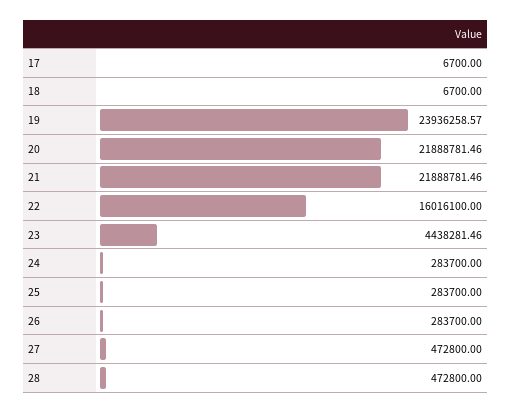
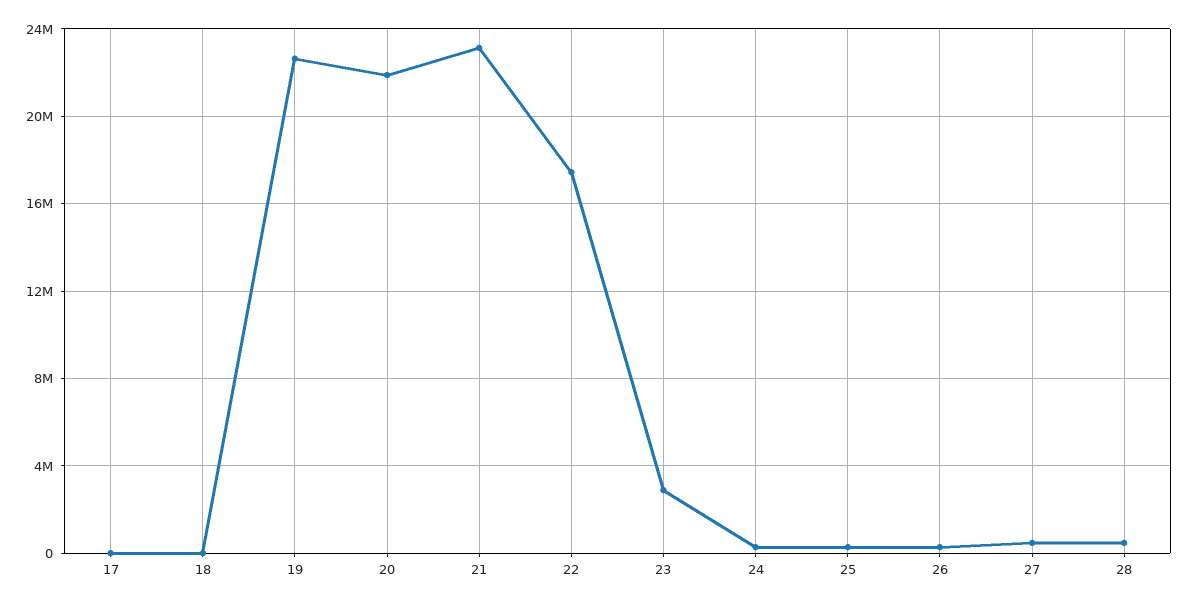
  {
    "17": 6700,
    "18": 6700,
-   "19": 23936258.57,
+   "19": 22500000,
    "20": 21888781.46,
-   "21": 21888781.46,
+   "21": 23000000,
-   "22": 16016100,
+   "22": 17500000,
-   "23": 4438281.46,
+   "23": 3000000,
    "24": 283700,
    "25": 283700,
    "26": 283700,
    "27": 472800,
    "28": 472800
  }

